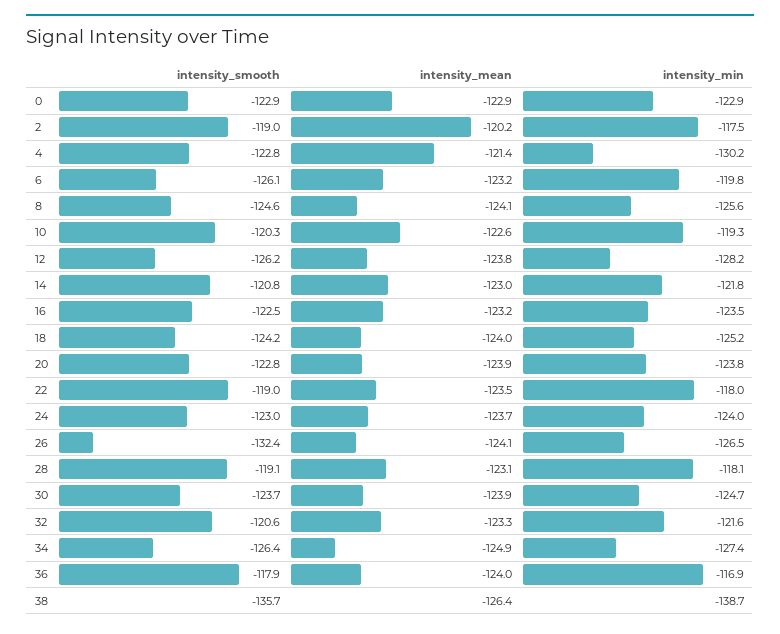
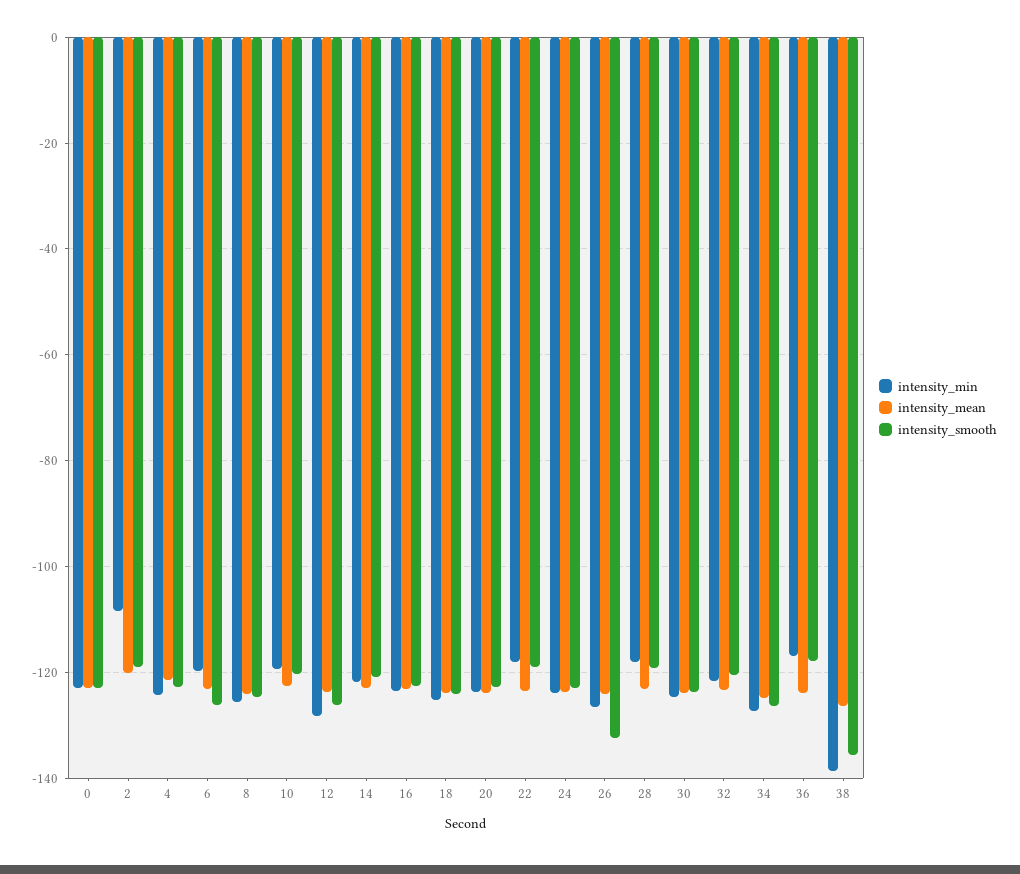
  {
    "intensity_smooth": {
      "0": -122.9,
      "2": -119,
      "4": -122.8,
      "6": -126.1,
      "8": -124.6,
      "10": -120.3,
      "12": -126.2,
      "14": -120.8,
      "16": -122.5,
      "18": -124.2,
      "20": -122.8,
      "22": -119,
      "24": -123,
      "26": -132.4,
      "28": -119.1,
      "30": -123.7,
      "32": -120.6,
      "34": -126.4,
      "36": -117.9,
      "38": -135.7
    },
    "intensity_mean": {
      "0": -122.9,
      "2": -120.2,
      "4": -121.4,
      "6": -123.2,
      "8": -124.1,
      "10": -122.6,
      "12": -123.8,
      "14": -123,
      "16": -123.2,
      "18": -124,
      "20": -123.9,
      "22": -123.5,
      "24": -123.7,
      "26": -124.1,
      "28": -123.1,
      "30": -123.9,
      "32": -123.3,
      "34": -124.9,
      "36": -124,
      "38": -126.4
    },
    "intensity_min": {
      "0": -122.9,
-     "2": -117.5,
+     "2": -108,
-     "4": -130.2,
+     "4": -124,
      "6": -119.8,
      "8": -125.6,
      "10": -119.3,
      "12": -128.2,
      "14": -121.8,
      "16": -123.5,
      "18": -125.2,
      "20": -123.8,
      "22": -118,
      "24": -124,
      "26": -126.5,
      "28": -118.1,
      "30": -124.7,
      "32": -121.6,
      "34": -127.4,
      "36": -116.9,
      "38": -138.7
    }
  }

